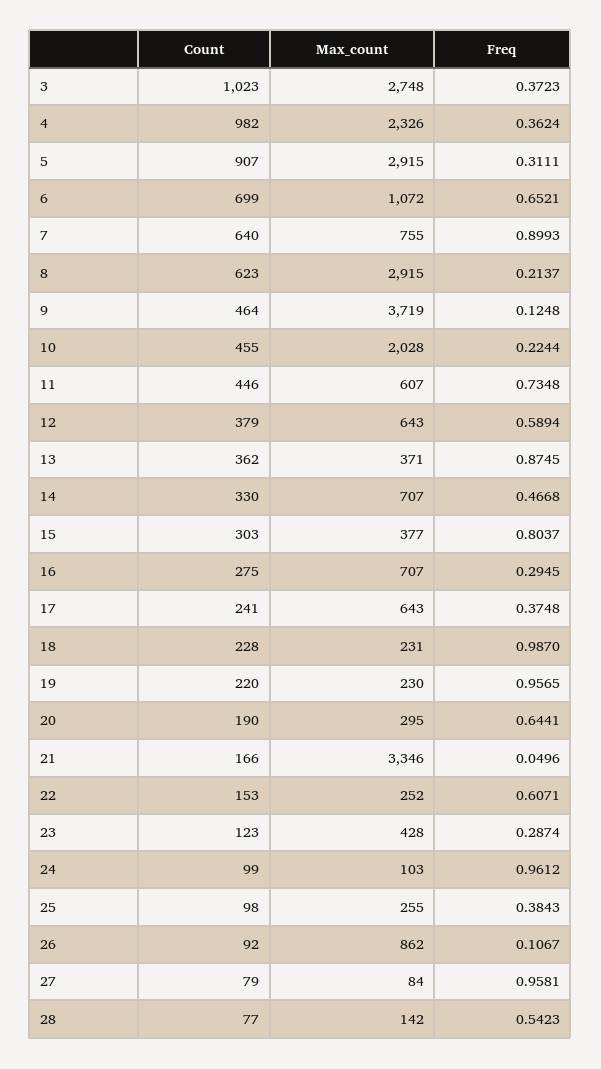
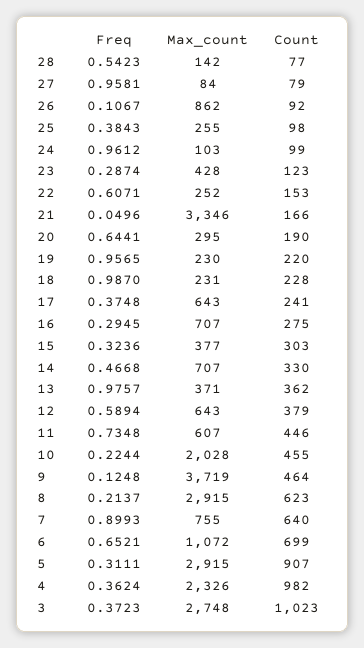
  {
    "Count": {
      "3": 1023,
      "4": 982,
      "5": 907,
      "6": 699,
      "7": 640,
      "8": 623,
      "9": 464,
      "10": 455,
      "11": 446,
      "12": 379,
      "13": 362,
      "14": 330,
      "15": 303,
      "16": 275,
      "17": 241,
      "18": 228,
      "19": 220,
      "20": 190,
      "21": 166,
      "22": 153,
      "23": 123,
      "24": 99,
      "25": 98,
      "26": 92,
      "27": 79,
      "28": 77
    },
    "Max_count": {
      "3": 2748,
      "4": 2326,
      "5": 2915,
      "6": 1072,
      "7": 755,
      "8": 2915,
      "9": 3719,
      "10": 2028,
      "11": 607,
      "12": 643,
      "13": 371,
      "14": 707,
      "15": 377,
      "16": 707,
      "17": 643,
      "18": 231,
      "19": 230,
      "20": 295,
      "21": 3346,
      "22": 252,
      "23": 428,
      "24": 103,
      "25": 255,
      "26": 862,
      "27": 84,
      "28": 142
    },
    "Freq": {
      "3": 0.3723,
      "4": 0.3624,
      "5": 0.3111,
      "6": 0.6521,
      "7": 0.8993,
      "8": 0.2137,
      "9": 0.1248,
      "10": 0.2244,
      "11": 0.7348,
      "12": 0.5894,
-     "13": 0.8745,
+     "13": 0.9757,
      "14": 0.4668,
-     "15": 0.8037,
+     "15": 0.3236,
      "16": 0.2945,
      "17": 0.3748,
      "18": 0.987,
      "19": 0.9565,
      "20": 0.6441,
      "21": 0.0496,
      "22": 0.6071,
      "23": 0.2874,
      "24": 0.9612,
      "25": 0.3843,
      "26": 0.1067,
      "27": 0.9581,
      "28": 0.5423
    }
  }

